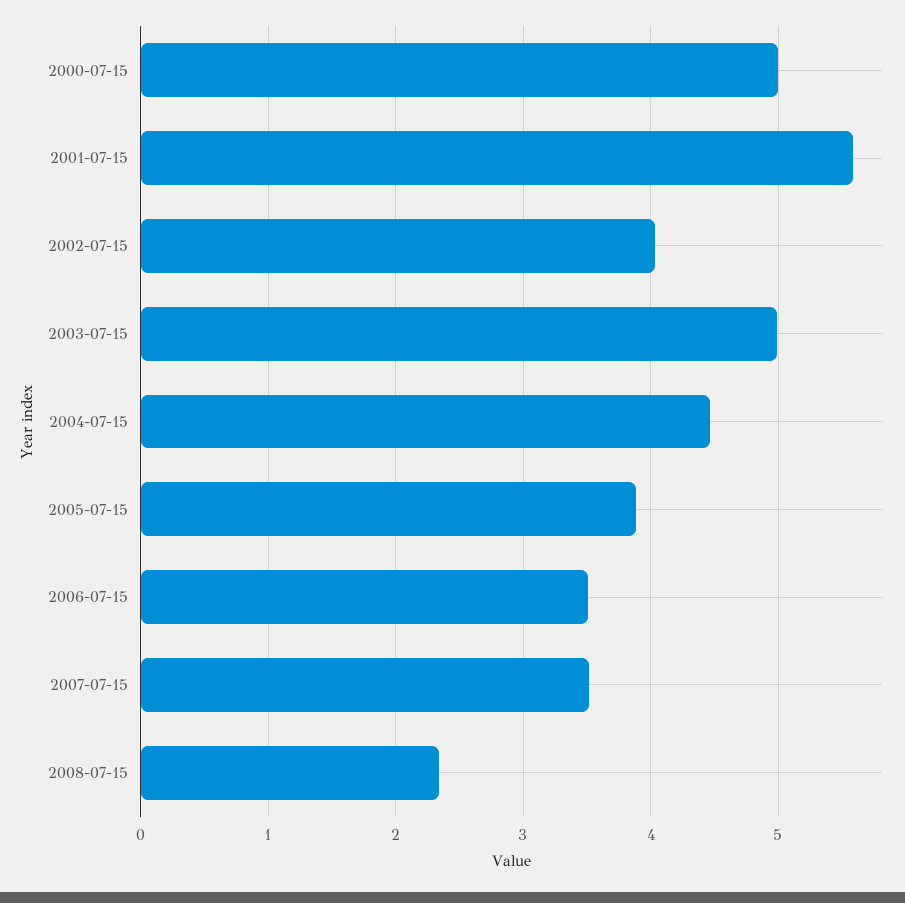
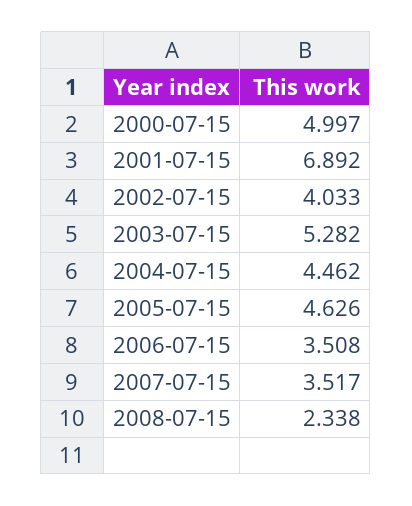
  {
    "2000-07-15": 4.997,
-   "2001-07-15": 5.6,
+   "2001-07-15": 6.892,
    "2002-07-15": 4.033,
-   "2003-07-15": 5,
+   "2003-07-15": 5.282,
    "2004-07-15": 4.462,
-   "2005-07-15": 3.9,
+   "2005-07-15": 4.626,
    "2006-07-15": 3.508,
    "2007-07-15": 3.517,
    "2008-07-15": 2.338
  }

